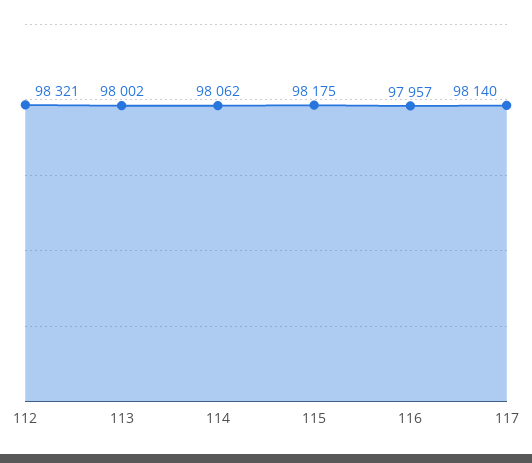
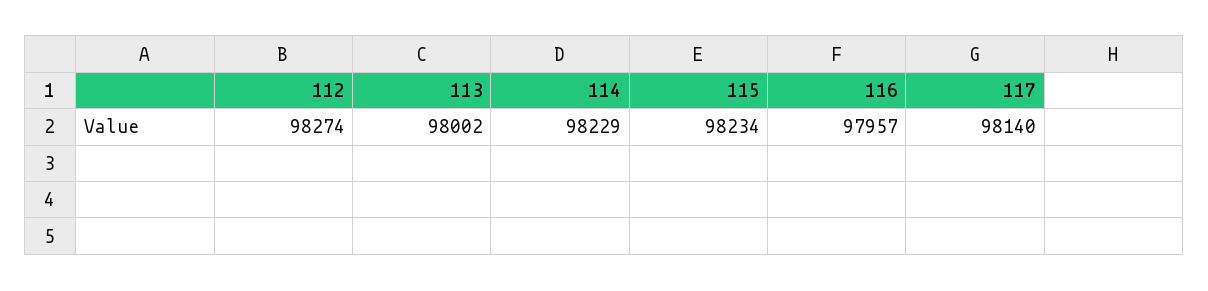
  {
-   "112": 98321,
+   "112": 98274,
    "113": 98002,
-   "114": 98062,
+   "114": 98229,
-   "115": 98175,
+   "115": 98234,
    "116": 97957,
    "117": 98140
  }

